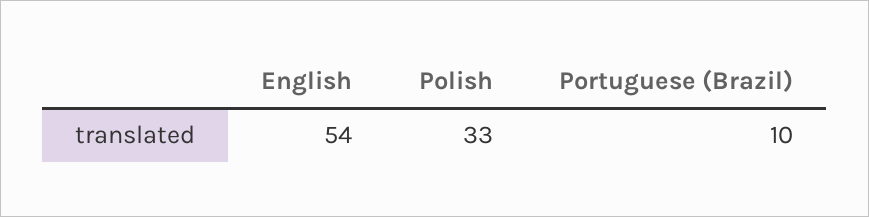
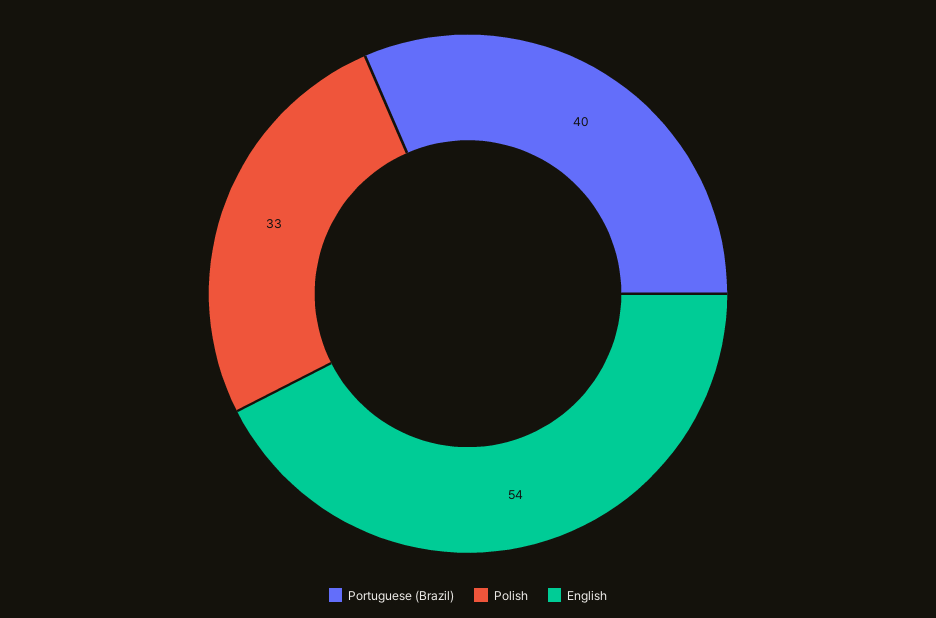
  {
    "English": 54,
    "Polish": 33,
-   "Portuguese (Brazil)": 10
+   "Portuguese (Brazil)": 40
  }

